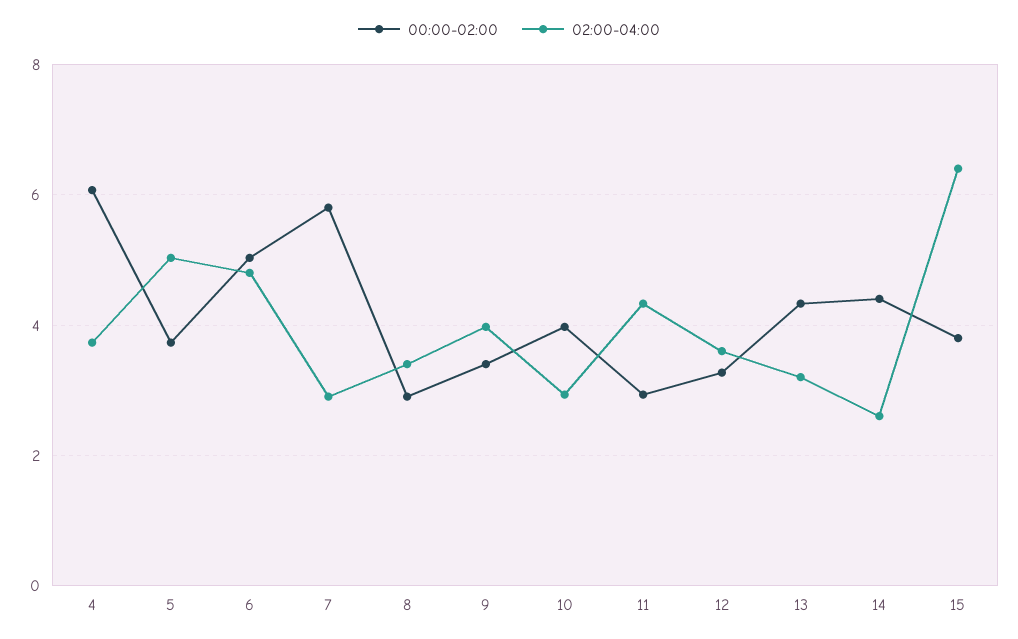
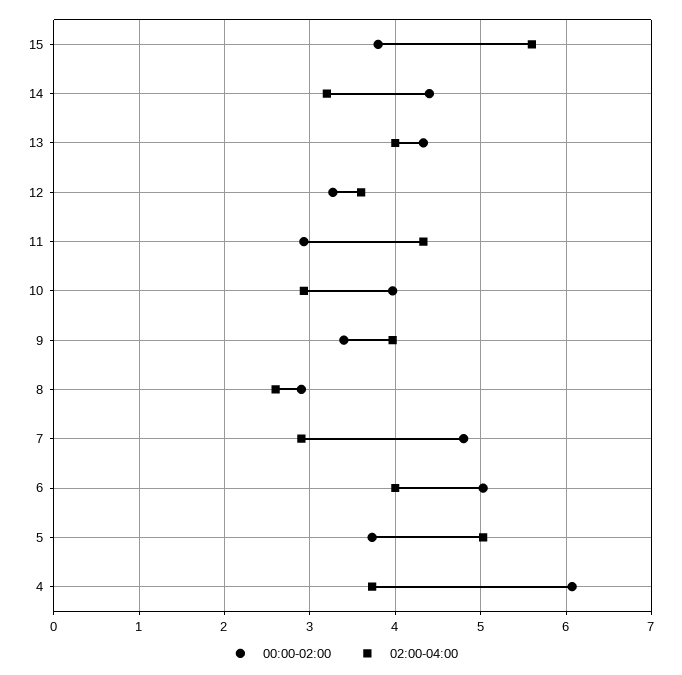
  {
    "00:00-02:00": {
      "4": 6.1,
      "5": 3.7,
      "6": 5,
-     "7": 5.8,
+     "7": 4.8,
      "8": 2.9,
      "9": 3.4,
      "10": 4,
      "11": 2.9,
      "12": 3.3,
      "13": 4.3,
      "14": 4.4,
      "15": 3.8
    },
    "02:00-04:00": {
      "4": 3.7,
      "5": 5,
-     "6": 4.8,
+     "6": 4,
      "7": 2.9,
-     "8": 3.4,
+     "8": 2.6,
      "9": 4,
      "10": 2.9,
      "11": 4.3,
      "12": 3.6,
-     "13": 3.2,
+     "13": 4,
-     "14": 2.6,
+     "14": 3.2,
-     "15": 6.4
+     "15": 5.6
    }
  }

